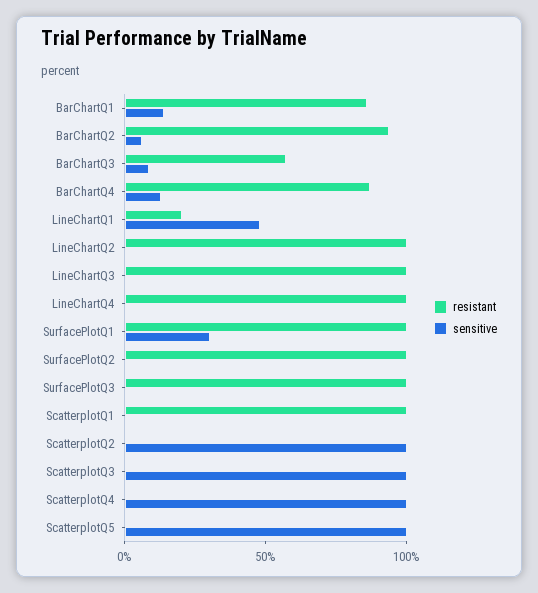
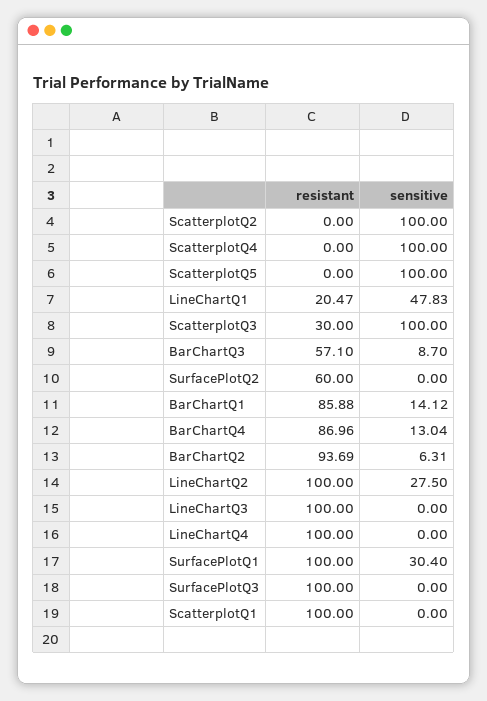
  {
    "resistant": {
      "BarChartQ1": 85.88,
      "BarChartQ2": 93.69,
      "BarChartQ3": 57.1,
      "BarChartQ4": 86.96,
      "LineChartQ1": 20.47,
      "LineChartQ2": 100,
      "LineChartQ3": 100,
      "LineChartQ4": 100,
      "SurfacePlotQ1": 100,
-     "SurfacePlotQ2": 100,
+     "SurfacePlotQ2": 60,
      "SurfacePlotQ3": 100,
      "ScatterplotQ1": 100,
      "ScatterplotQ2": 0,
-     "ScatterplotQ3": 0,
+     "ScatterplotQ3": 30,
      "ScatterplotQ4": 0,
      "ScatterplotQ5": 0
    },
    "sensitive": {
      "BarChartQ1": 14.12,
      "BarChartQ2": 6.31,
      "BarChartQ3": 8.7,
      "BarChartQ4": 13.04,
      "LineChartQ1": 47.83,
-     "LineChartQ2": 0,
+     "LineChartQ2": 27.5,
      "LineChartQ3": 0,
      "LineChartQ4": 0,
      "SurfacePlotQ1": 30.4,
      "SurfacePlotQ2": 0,
      "SurfacePlotQ3": 0,
      "ScatterplotQ1": 0,
      "ScatterplotQ2": 100,
      "ScatterplotQ3": 100,
      "ScatterplotQ4": 100,
      "ScatterplotQ5": 100
    }
  }

